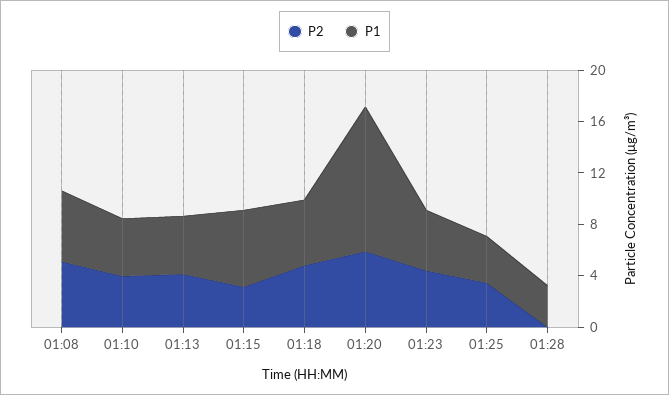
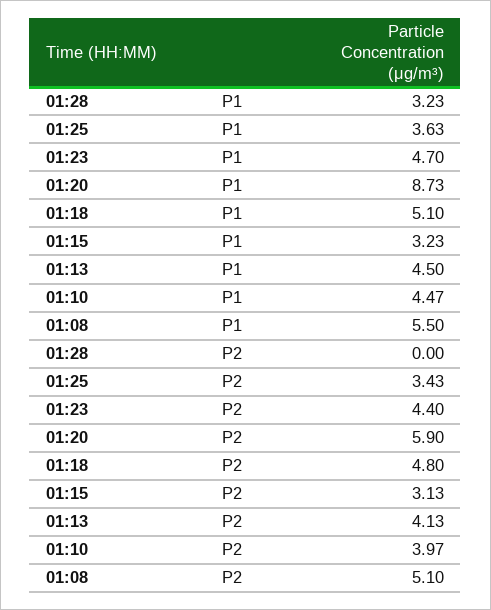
  {
    "P2": {
      "01:08": 5.1,
      "01:10": 3.97,
      "01:13": 4.13,
      "01:15": 3.13,
      "01:18": 4.8,
      "01:20": 5.9,
      "01:23": 4.4,
      "01:25": 3.43,
      "01:28": 0
    },
    "P1": {
      "01:08": 5.5,
      "01:10": 4.47,
      "01:13": 4.5,
-     "01:15": 6,
+     "01:15": 3.23,
      "01:18": 5.1,
-     "01:20": 11,
+     "01:20": 8.73,
      "01:23": 4.7,
      "01:25": 3.63,
      "01:28": 3.23
    }
  }

